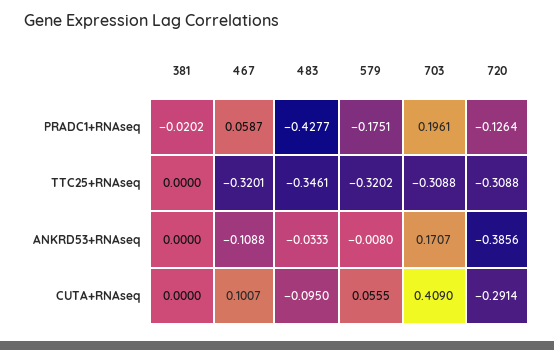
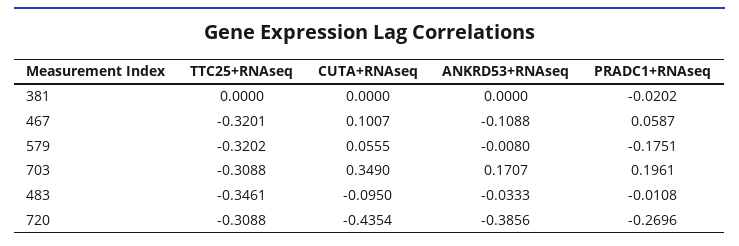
  {
    "381": {
      "PRADC1+RNAseq": -0.0202,
      "TTC25+RNAseq": 0,
      "ANKRD53+RNAseq": 0,
      "CUTA+RNAseq": 0
    },
    "467": {
      "PRADC1+RNAseq": 0.0587,
      "TTC25+RNAseq": -0.3201,
      "ANKRD53+RNAseq": -0.1088,
      "CUTA+RNAseq": 0.1007
    },
    "483": {
-     "PRADC1+RNAseq": -0.4277,
+     "PRADC1+RNAseq": -0.0108,
      "TTC25+RNAseq": -0.3461,
      "ANKRD53+RNAseq": -0.0333,
      "CUTA+RNAseq": -0.095
    },
    "579": {
      "PRADC1+RNAseq": -0.1751,
      "TTC25+RNAseq": -0.3202,
      "ANKRD53+RNAseq": -0.008,
      "CUTA+RNAseq": 0.0555
    },
    "703": {
      "PRADC1+RNAseq": 0.1961,
      "TTC25+RNAseq": -0.3088,
      "ANKRD53+RNAseq": 0.1707,
-     "CUTA+RNAseq": 0.409
+     "CUTA+RNAseq": 0.349
    },
    "720": {
-     "PRADC1+RNAseq": -0.1264,
+     "PRADC1+RNAseq": -0.2696,
      "TTC25+RNAseq": -0.3088,
      "ANKRD53+RNAseq": -0.3856,
-     "CUTA+RNAseq": -0.2914
+     "CUTA+RNAseq": -0.4354
    }
  }

